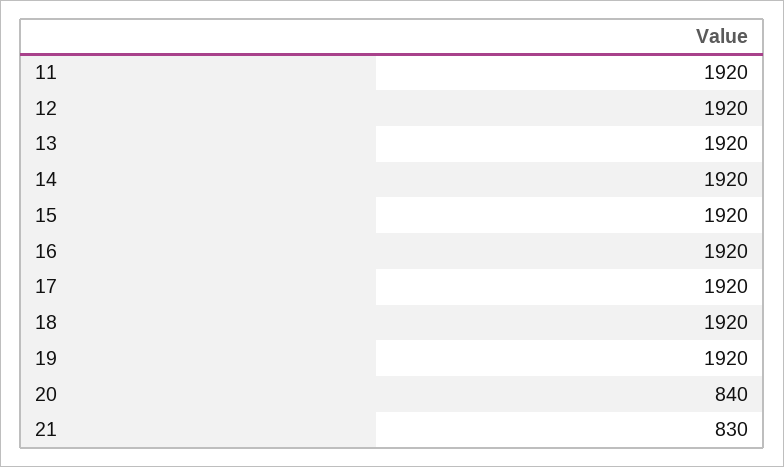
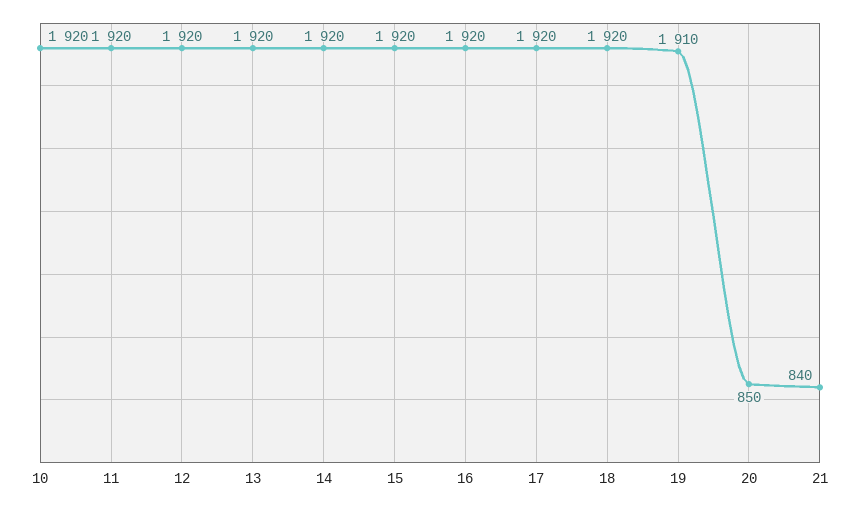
  {
    "11": 1920,
    "12": 1920,
    "13": 1920,
    "14": 1920,
    "15": 1920,
    "16": 1920,
    "17": 1920,
    "18": 1920,
-   "19": 1920,
+   "19": 1910,
-   "20": 840,
+   "20": 850,
-   "21": 830
+   "21": 840,
+   "10": 1920
  }

